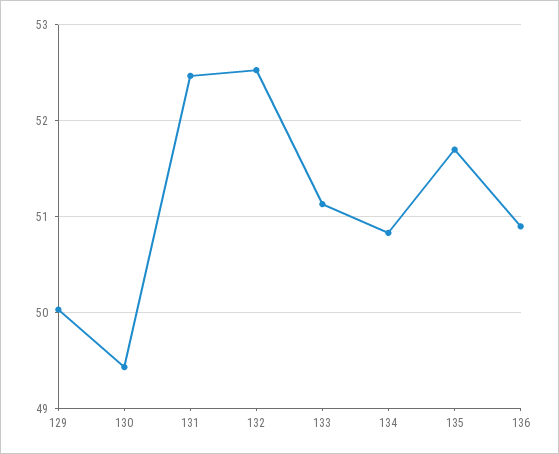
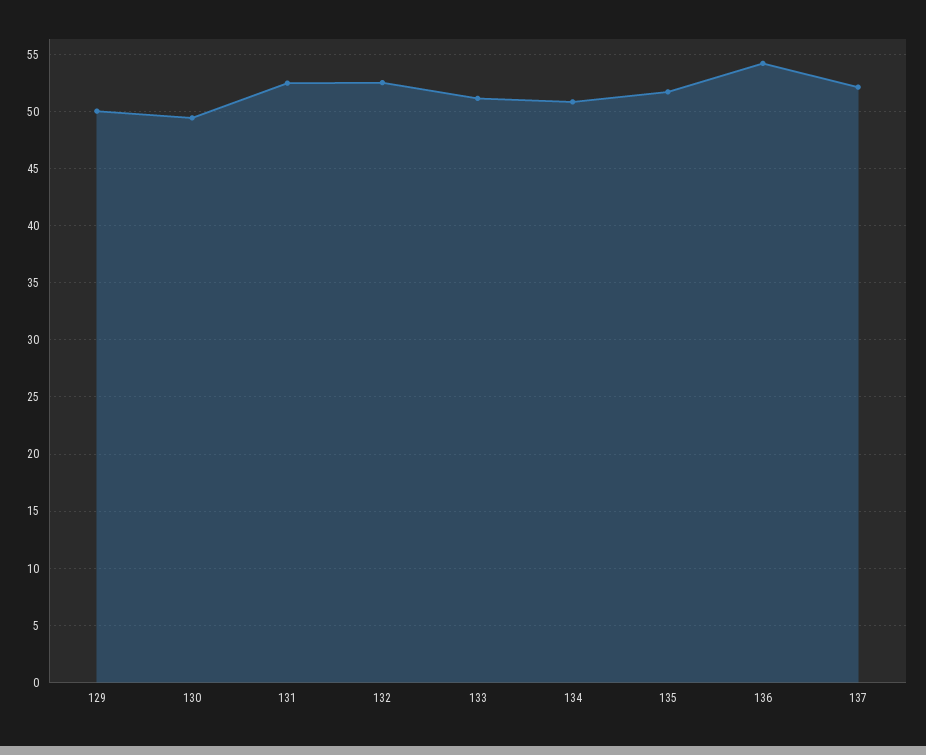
  {
    "129": 50,
    "130": 49.4,
    "131": 52.5,
    "132": 52.5,
    "133": 51.1,
    "134": 50.8,
    "135": 51.7,
-   "136": 50.9
+   "136": 54,
+   "137": 52
  }

